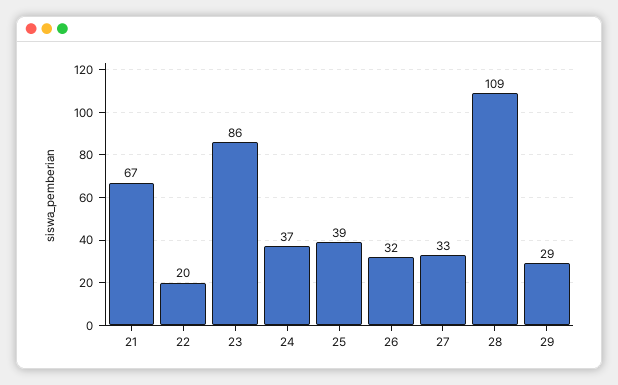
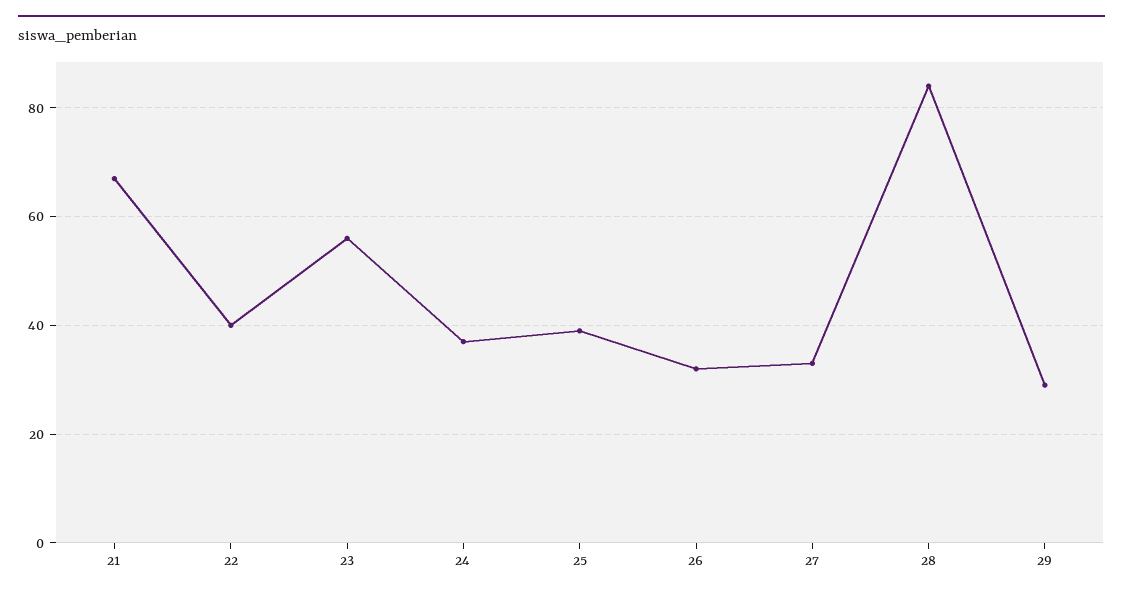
  {
    "21": 67,
-   "22": 20,
+   "22": 40,
-   "23": 86,
+   "23": 55,
    "24": 37,
    "25": 39,
    "26": 32,
    "27": 33,
-   "28": 109,
+   "28": 85,
    "29": 29
  }

